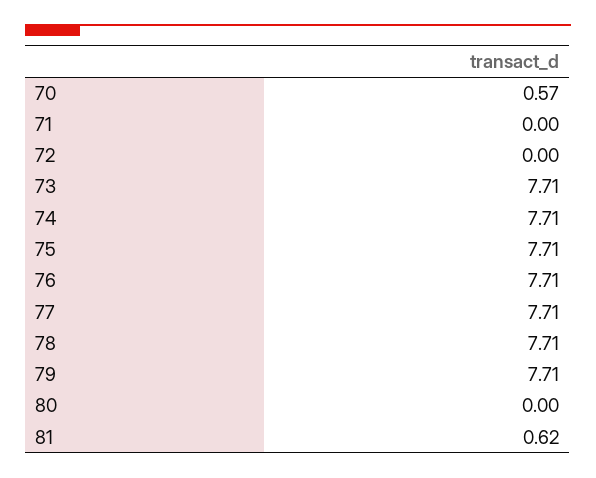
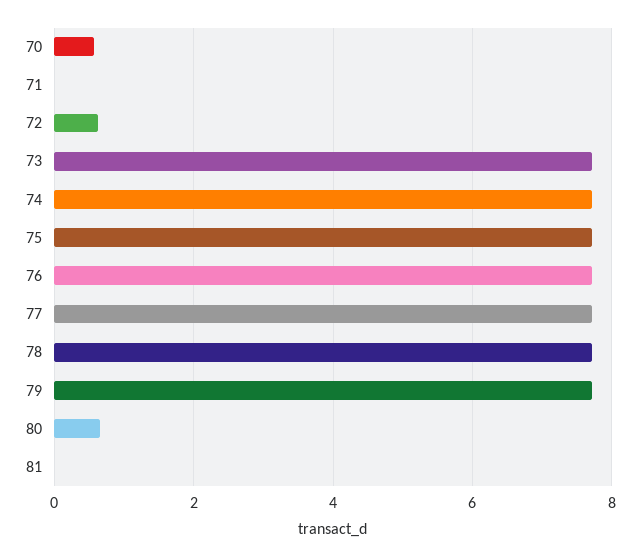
  {
    "70": 0.57,
    "71": 0,
-   "72": 0,
+   "72": 0.6,
    "73": 7.71,
    "74": 7.71,
    "75": 7.71,
    "76": 7.71,
    "77": 7.71,
    "78": 7.71,
    "79": 7.71,
-   "80": 0,
+   "80": 0.6,
-   "81": 0.62
+   "81": 0
  }

